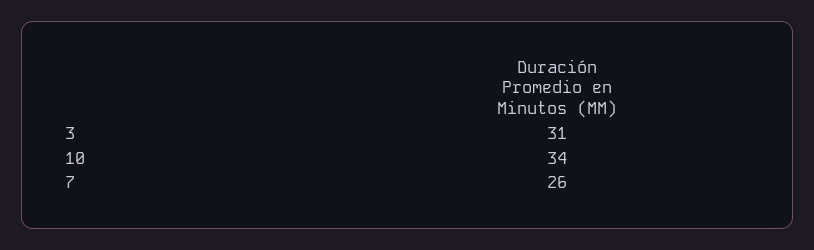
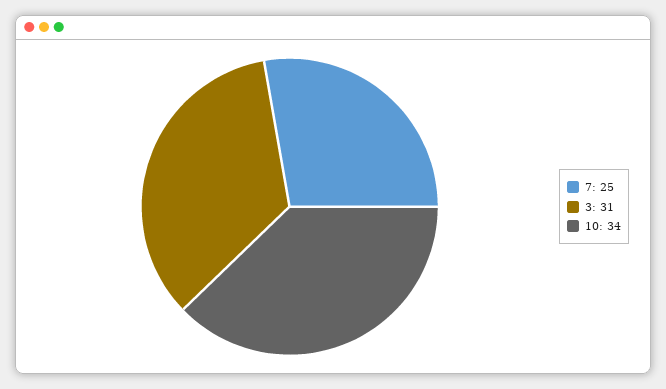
  {
    "3": 31,
    "10": 34,
-   "7": 26
+   "7": 25
  }

